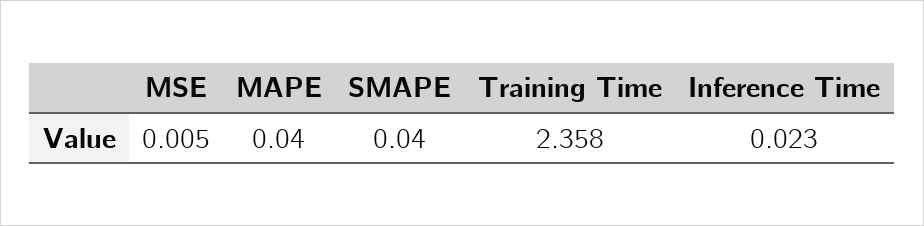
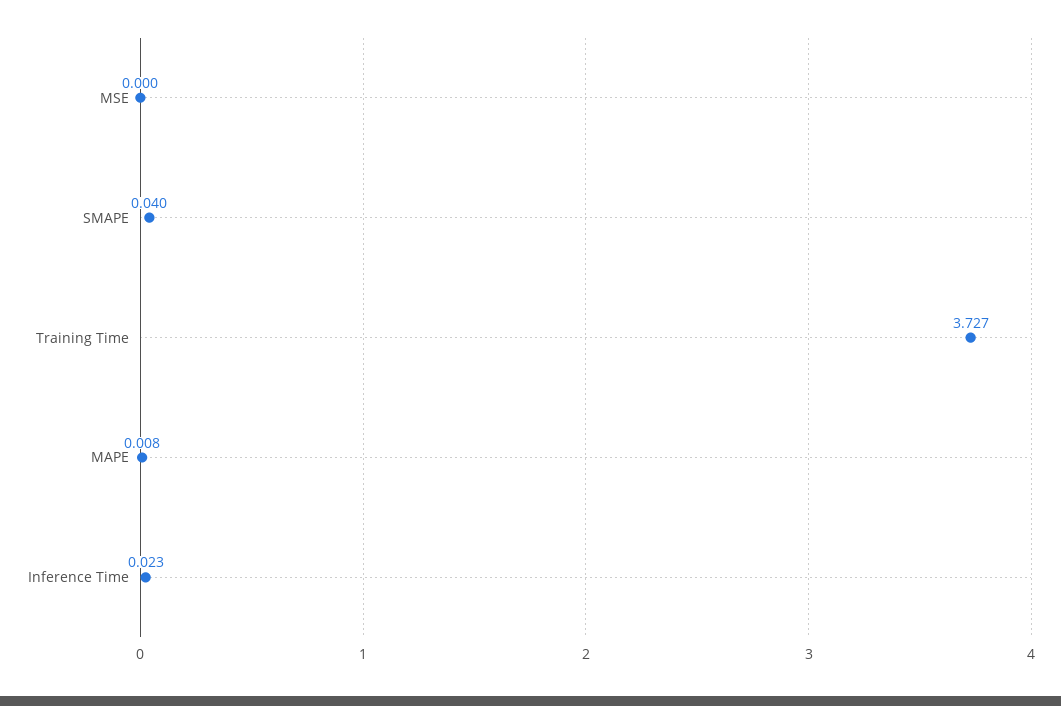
  {
-   "MSE": 0.005,
+   "MSE": 0,
-   "MAPE": 0.04,
+   "MAPE": 0.008,
    "SMAPE": 0.04,
-   "Training Time": 2.358,
+   "Training Time": 3.727,
    "Inference Time": 0.023
  }

